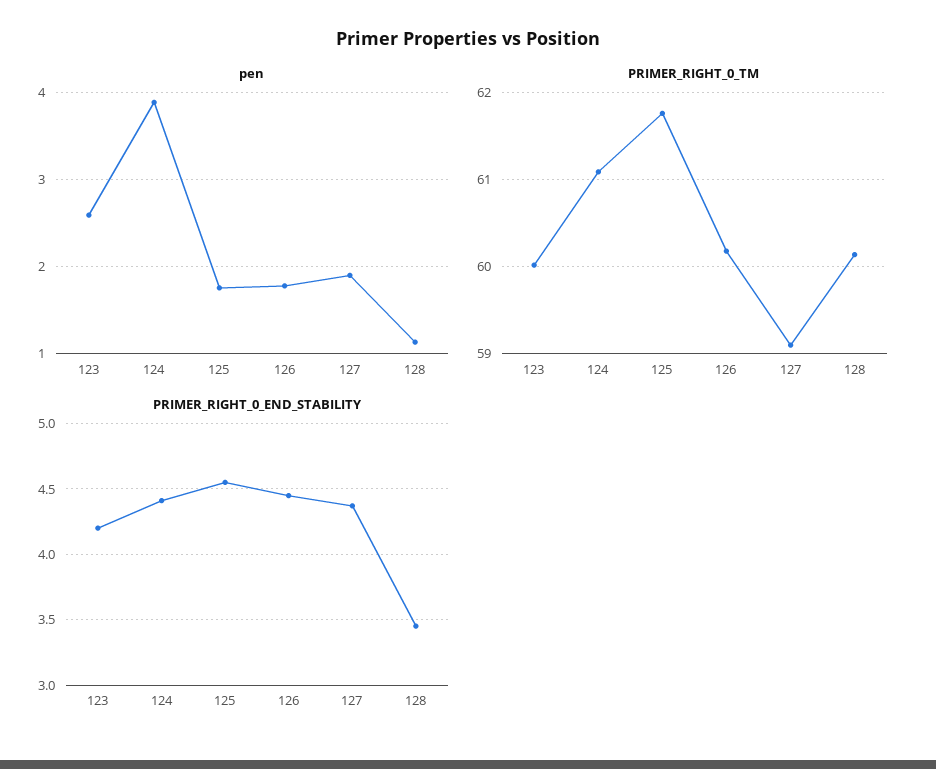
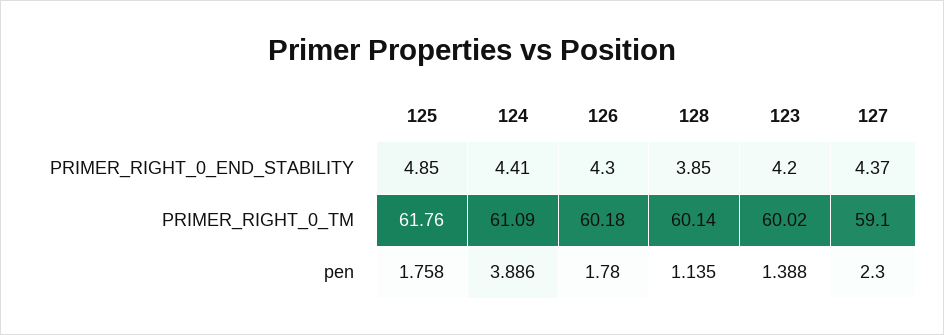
  {
    "pen": {
-     "123": 2.6,
+     "123": 1.388,
      "124": 3.886,
      "125": 1.758,
      "126": 1.78,
-     "127": 1.9,
+     "127": 2.3,
      "128": 1.135
    },
    "PRIMER_RIGHT_0_TM": {
      "123": 60.02,
      "124": 61.09,
      "125": 61.76,
      "126": 60.18,
      "127": 59.1,
      "128": 60.14
    },
    "PRIMER_RIGHT_0_END_STABILITY": {
      "123": 4.2,
      "124": 4.41,
-     "125": 4.55,
+     "125": 4.85,
-     "126": 4.45,
+     "126": 4.3,
      "127": 4.37,
-     "128": 3.45
+     "128": 3.85
    }
  }

